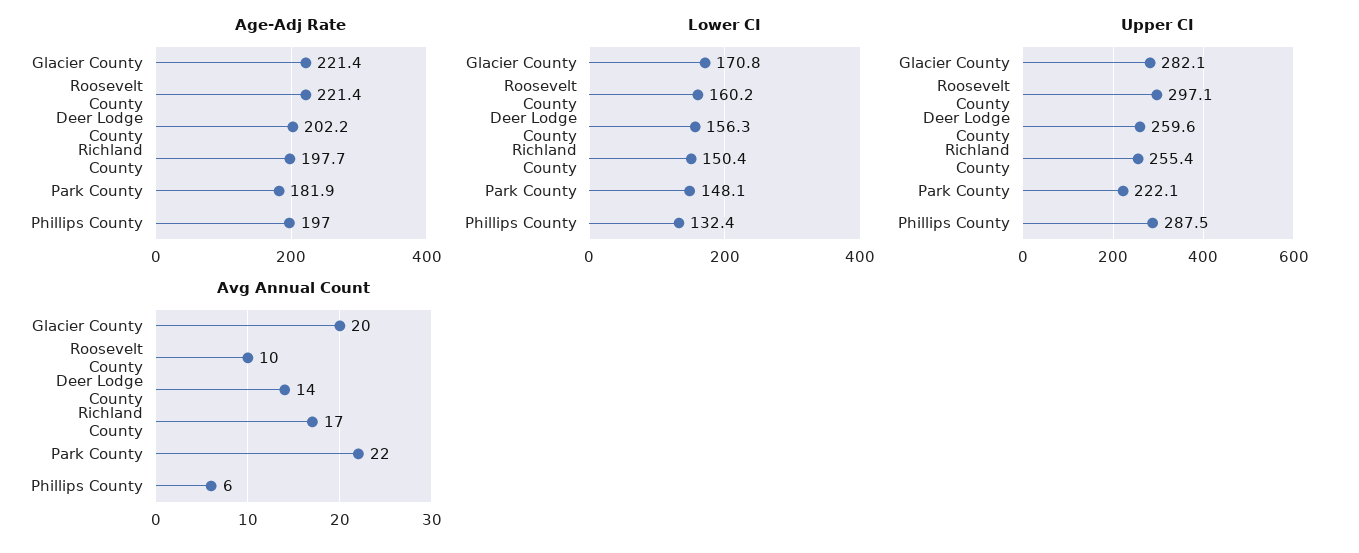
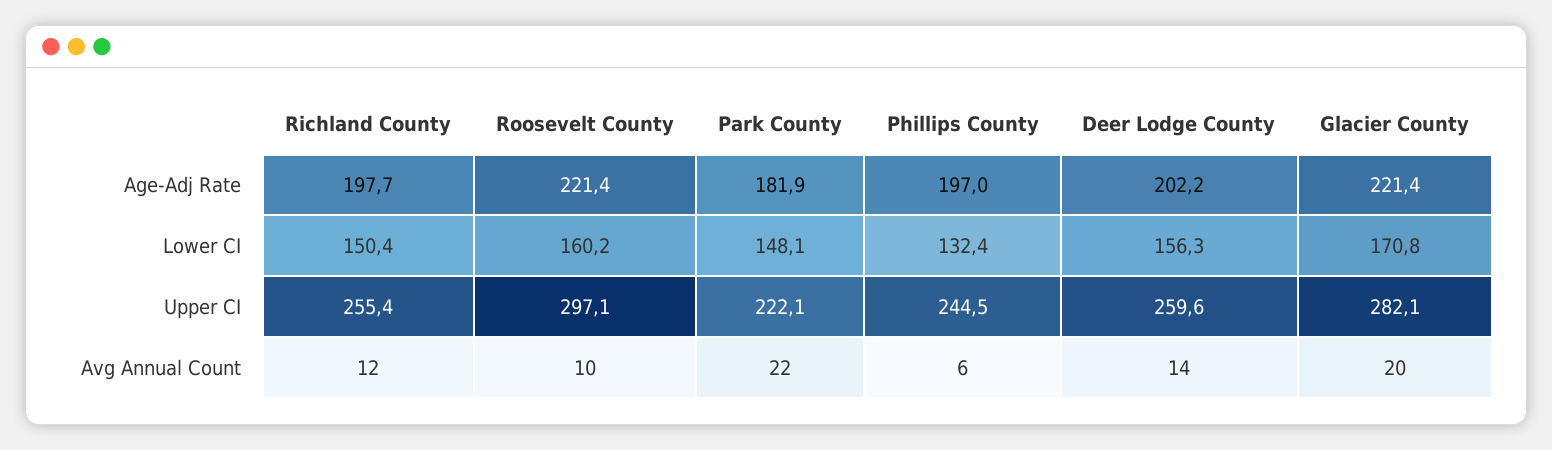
  {
    "Age-Adj Rate": {
      "Glacier County": 221.4,
      "Roosevelt County": 221.4,
      "Deer Lodge County": 202.2,
      "Richland County": 197.7,
      "Park County": 181.9,
      "Phillips County": 197
    },
    "Lower CI": {
      "Glacier County": 170.8,
      "Roosevelt County": 160.2,
      "Deer Lodge County": 156.3,
      "Richland County": 150.4,
      "Park County": 148.1,
      "Phillips County": 132.4
    },
    "Upper CI": {
      "Glacier County": 282.1,
      "Roosevelt County": 297.1,
      "Deer Lodge County": 259.6,
      "Richland County": 255.4,
      "Park County": 222.1,
-     "Phillips County": 287.5
+     "Phillips County": 244.5
    },
    "Avg Annual Count": {
      "Glacier County": 20,
      "Roosevelt County": 10,
      "Deer Lodge County": 14,
-     "Richland County": 17,
+     "Richland County": 12,
      "Park County": 22,
      "Phillips County": 6
    }
  }

